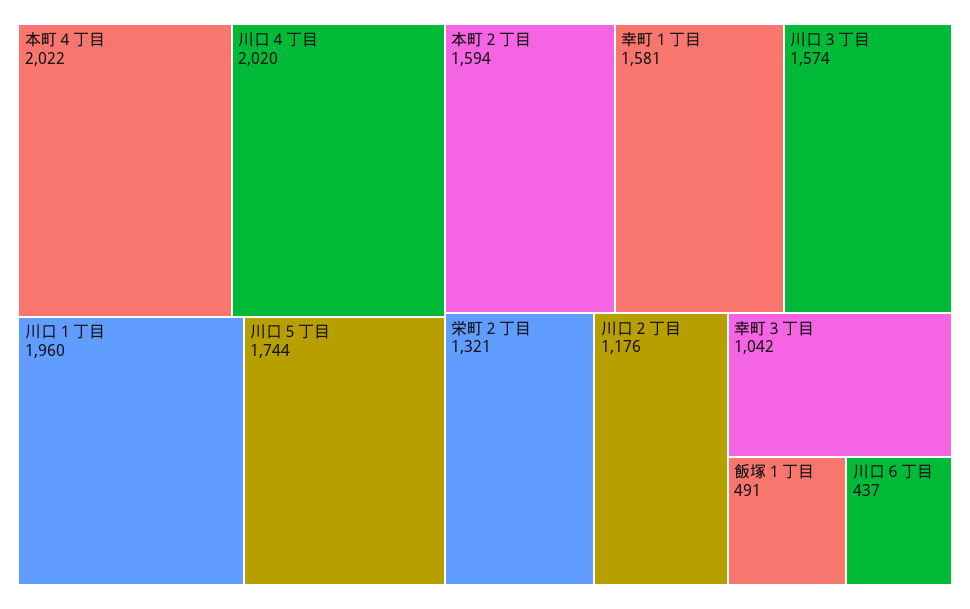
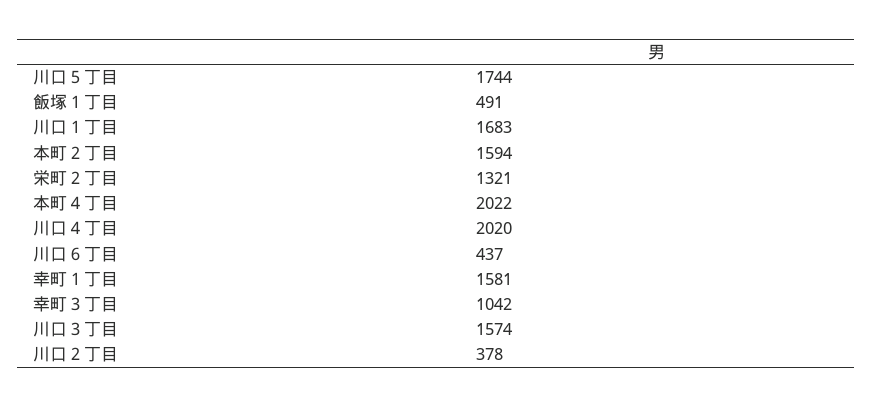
  {
    "本町４丁目": 2022,
    "川口４丁目": 2020,
-   "川口１丁目": 1960,
+   "川口１丁目": 1683,
    "川口５丁目": 1744,
    "本町２丁目": 1594,
    "幸町１丁目": 1581,
    "川口３丁目": 1574,
    "栄町２丁目": 1321,
-   "川口２丁目": 1176,
+   "川口２丁目": 378,
    "幸町３丁目": 1042,
    "飯塚１丁目": 491,
    "川口６丁目": 437
  }

